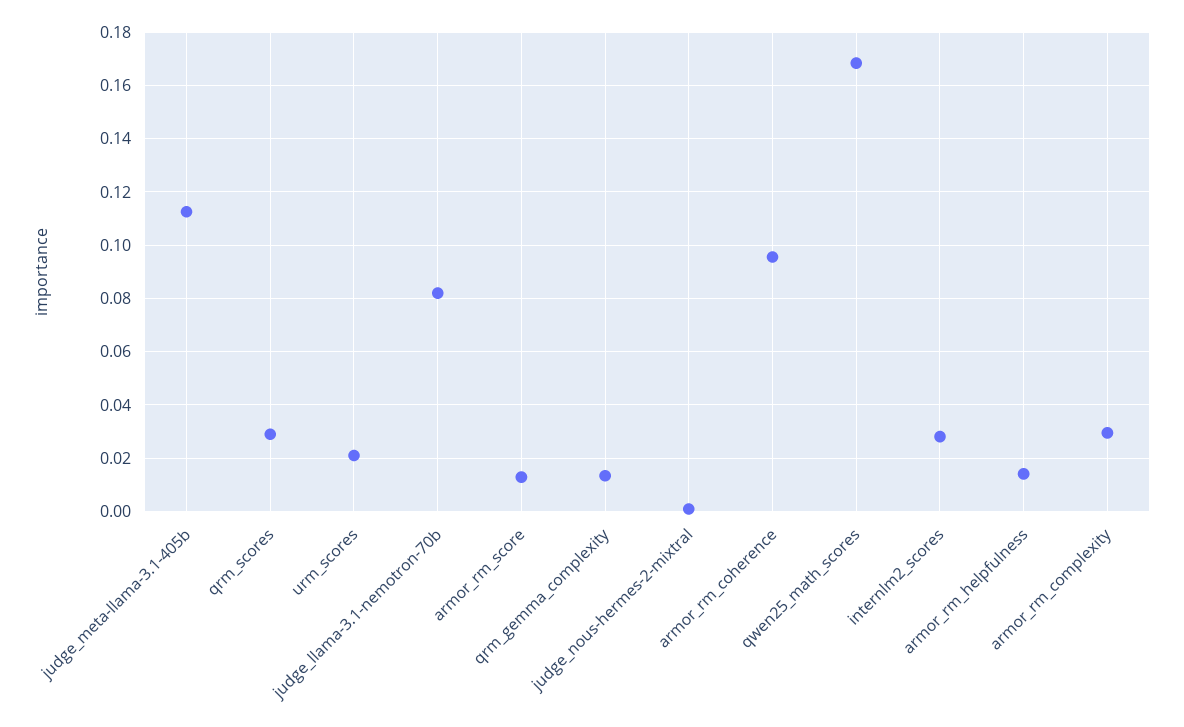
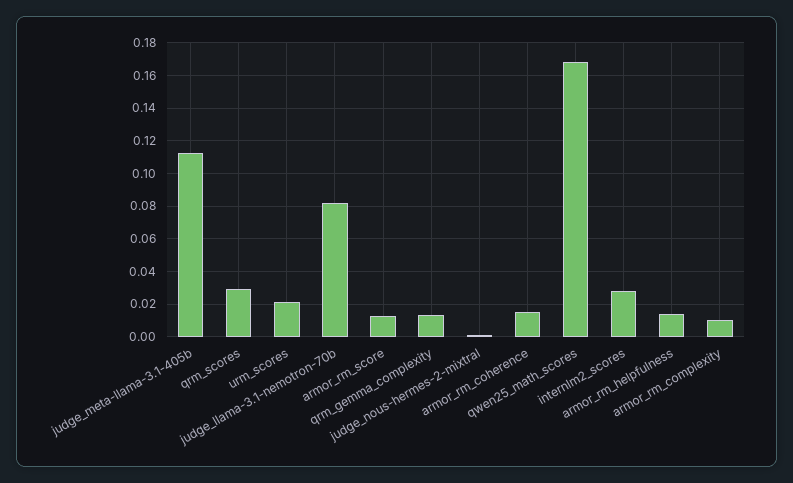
  {
    "judge_meta-llama-3.1-405b": 0.1125,
    "qrm_scores": 0.03,
    "urm_scores": 0.02,
    "judge_llama-3.1-nemotron-70b": 0.0825,
    "armor_rm_score": 0.0125,
    "qrm_gemma_complexity": 0.0125,
    "judge_nous-hermes-2-mixtral": 0,
-   "armor_rm_coherence": 0.095,
+   "armor_rm_coherence": 0.015,
    "qwen25_math_scores": 0.1675,
    "internlm2_scores": 0.0275,
    "armor_rm_helpfulness": 0.015,
-   "armor_rm_complexity": 0.03
+   "armor_rm_complexity": 0.01
  }

